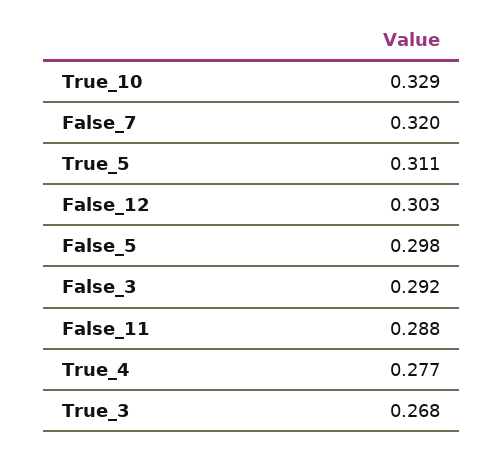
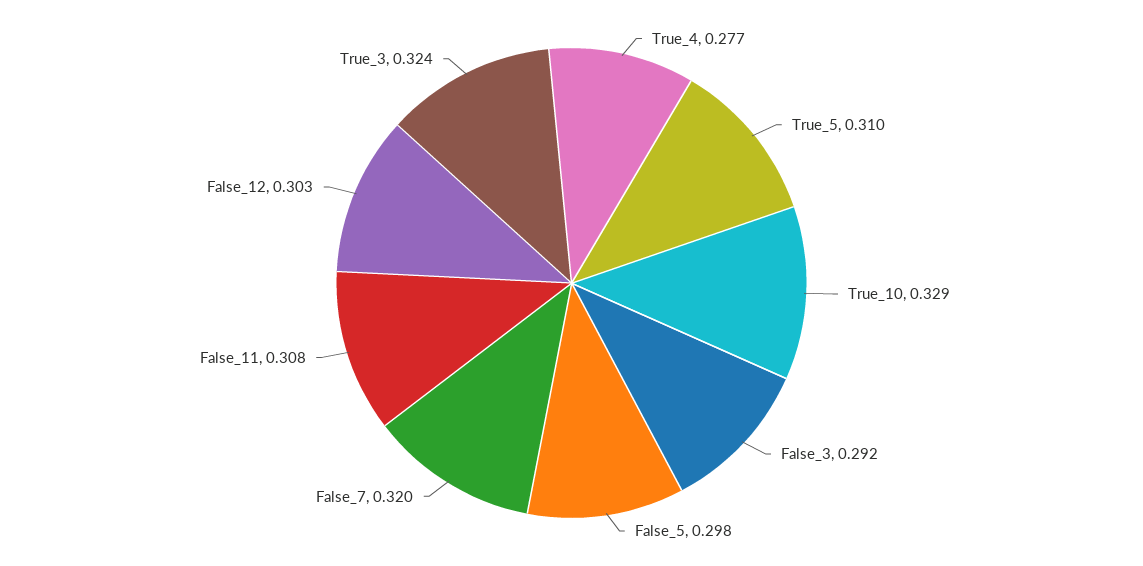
  {
    "True_10": 0.329,
    "False_7": 0.32,
-   "True_5": 0.311,
+   "True_5": 0.31,
    "False_12": 0.303,
    "False_5": 0.298,
    "False_3": 0.292,
-   "False_11": 0.288,
+   "False_11": 0.308,
    "True_4": 0.277,
-   "True_3": 0.268
+   "True_3": 0.324
  }

